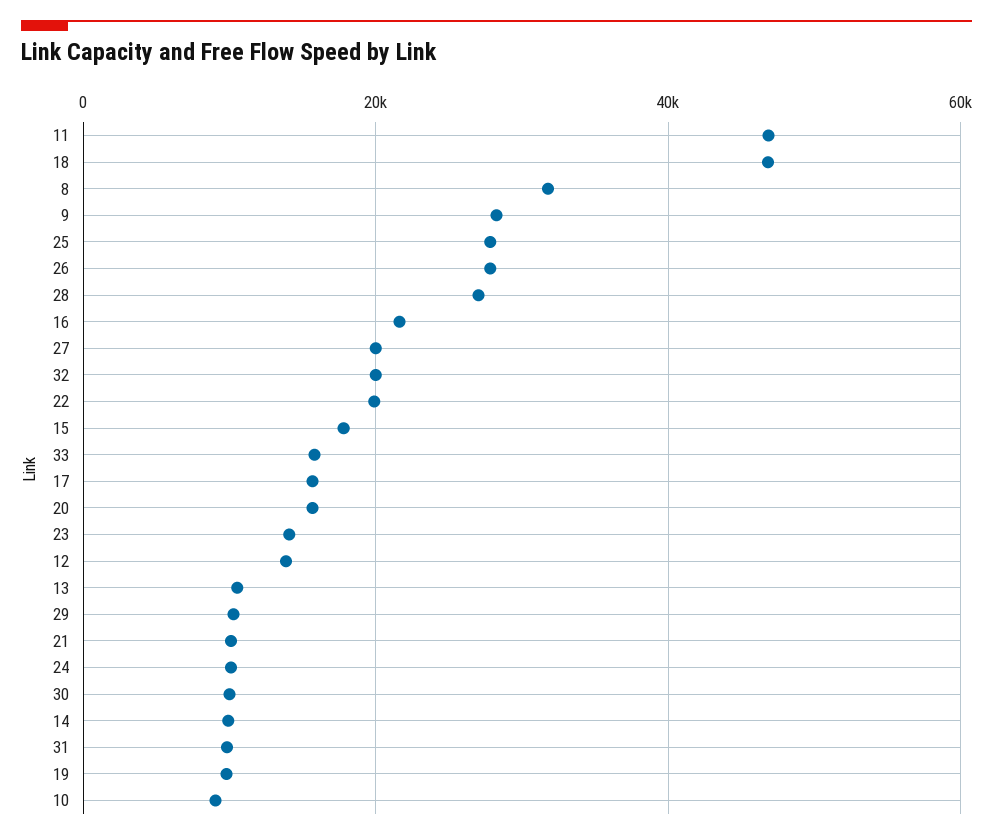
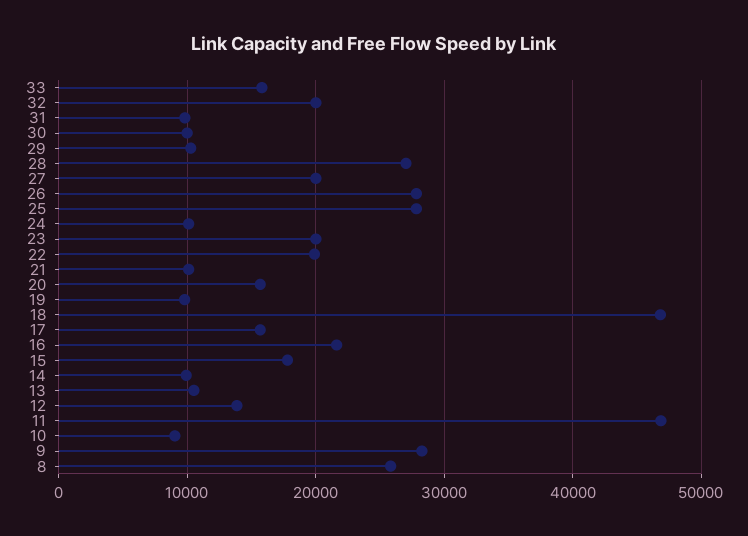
  {
    "11": 47000,
    "18": 47000,
-   "8": 32000,
+   "8": 26000,
    "9": 28000,
    "25": 28000,
    "26": 28000,
    "28": 27000,
    "16": 22000,
    "27": 20000,
    "32": 20000,
    "22": 20000,
    "15": 18000,
    "33": 16000,
    "17": 16000,
    "20": 16000,
-   "23": 14000,
+   "23": 20000,
    "12": 14000,
    "13": 11000,
    "29": 10000,
    "21": 10000,
    "24": 10000,
    "30": 10000,
    "14": 10000,
    "31": 10000,
    "19": 10000,
    "10": 9000
  }

